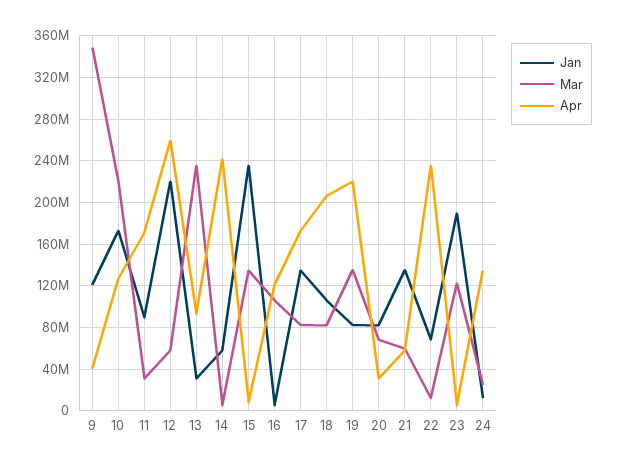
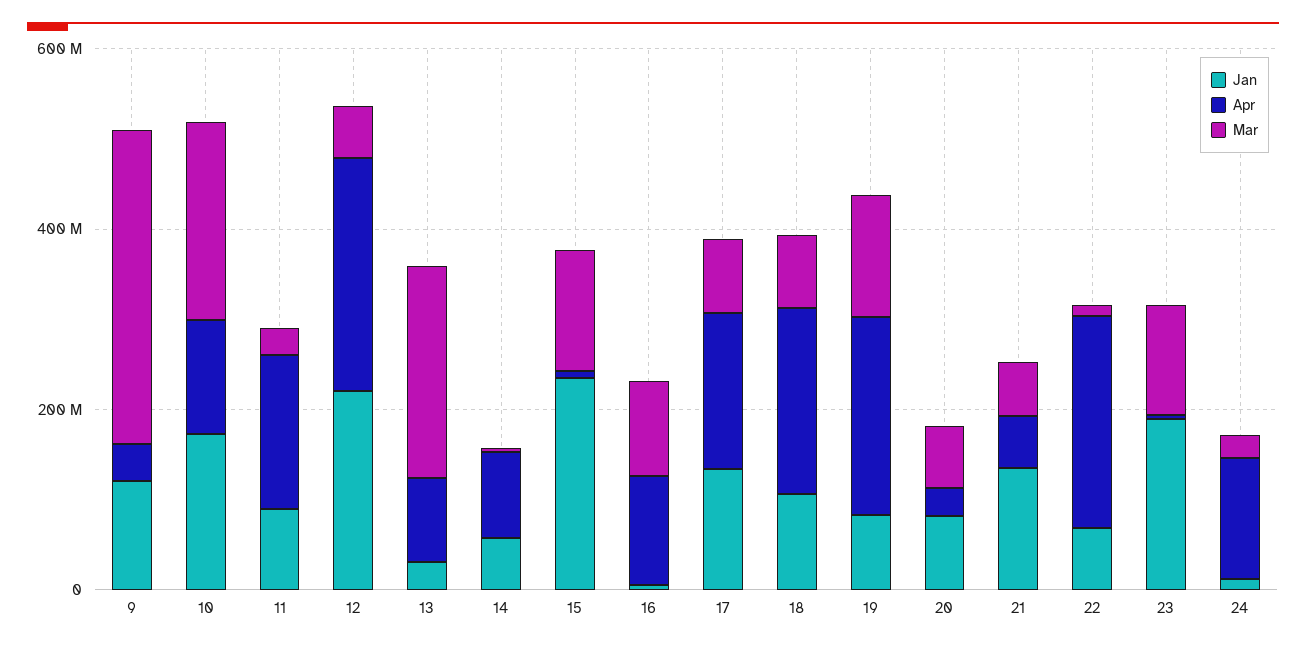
  {
    "Jan": {
      "9": 120000000,
      "10": 170000000,
      "11": 90000000,
      "12": 220000000,
      "13": 30000000,
      "14": 60000000,
      "15": 240000000,
      "16": 10000000,
      "17": 130000000,
      "18": 110000000,
      "19": 80000000,
      "20": 80000000,
      "21": 140000000,
      "22": 70000000,
      "23": 190000000,
      "24": 10000000
    },
    "Mar": {
      "9": 350000000,
      "10": 220000000,
      "11": 30000000,
      "12": 60000000,
      "13": 240000000,
      "14": 10000000,
      "15": 130000000,
      "16": 110000000,
      "17": 80000000,
      "18": 80000000,
      "19": 140000000,
      "20": 70000000,
      "21": 60000000,
      "22": 10000000,
      "23": 120000000,
      "24": 20000000
    },
    "Apr": {
      "9": 40000000,
      "10": 130000000,
      "11": 170000000,
      "12": 260000000,
      "13": 90000000,
-     "14": 240000000,
+     "14": 100000000,
      "15": 10000000,
      "16": 120000000,
      "17": 170000000,
      "18": 210000000,
      "19": 220000000,
      "20": 30000000,
      "21": 60000000,
      "22": 240000000,
      "23": 10000000,
      "24": 130000000
    }
  }

